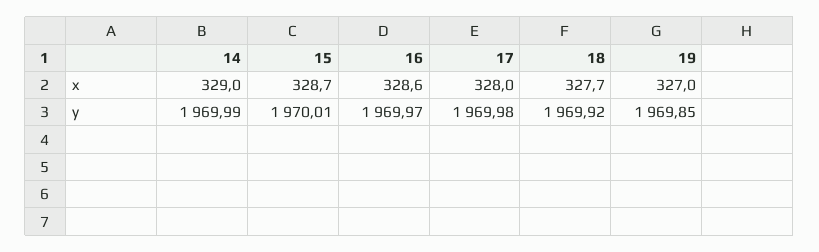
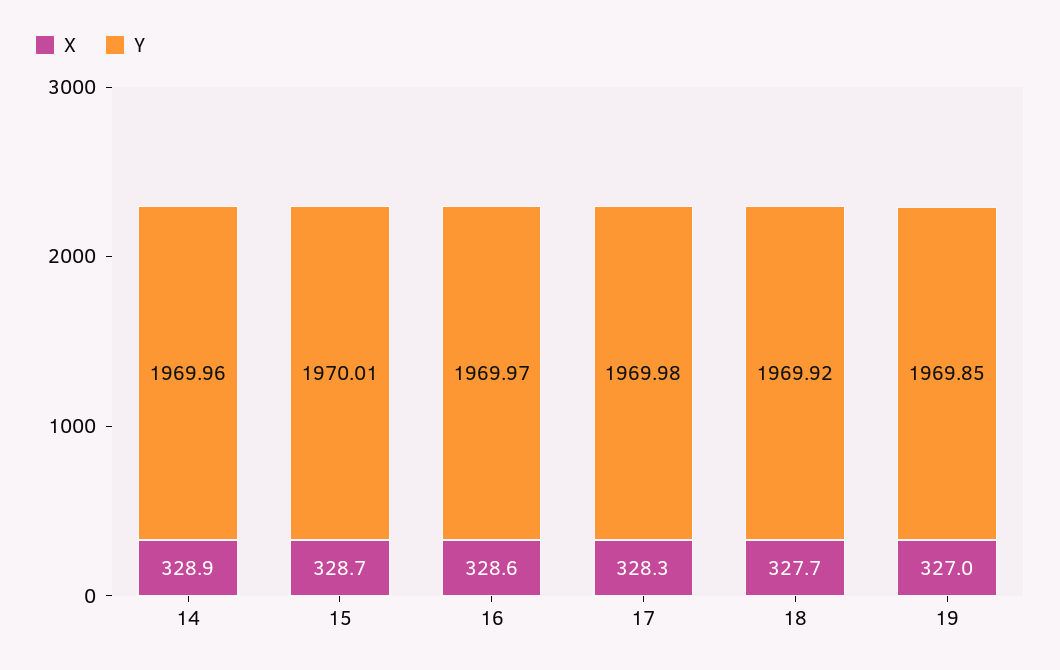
  {
    "x": {
-     "14": 329,
+     "14": 328.9,
      "15": 328.7,
      "16": 328.6,
-     "17": 328,
+     "17": 328.3,
      "18": 327.7,
      "19": 327
    },
    "y": {
-     "14": 1969.99,
+     "14": 1969.96,
      "15": 1970.01,
      "16": 1969.97,
      "17": 1969.98,
      "18": 1969.92,
      "19": 1969.85
    }
  }

